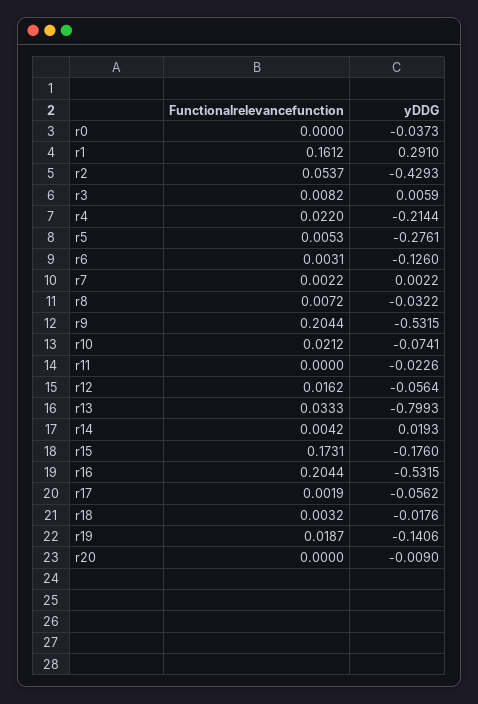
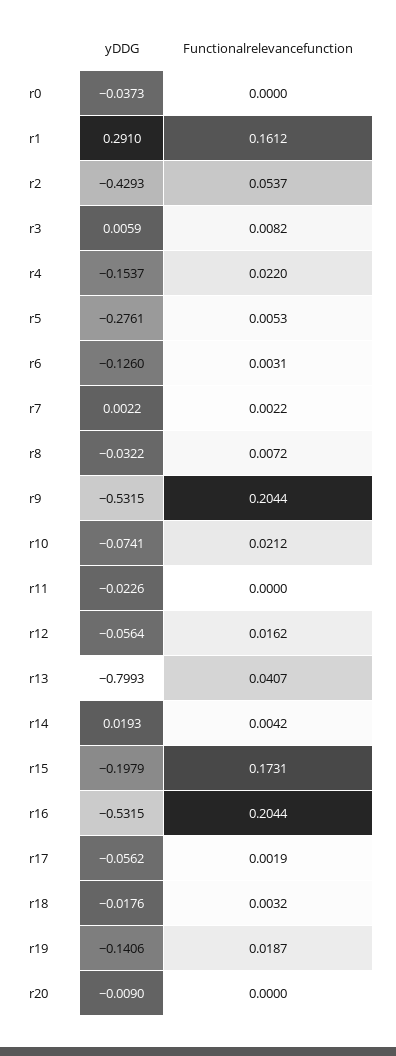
  {
    "Functionalrelevancefunction": {
      "r0": 0,
      "r1": 0.1612,
      "r2": 0.0537,
      "r3": 0.0082,
      "r4": 0.022,
      "r5": 0.0053,
      "r6": 0.0031,
      "r7": 0.0022,
      "r8": 0.0072,
      "r9": 0.2044,
      "r10": 0.0212,
      "r11": 0,
      "r12": 0.0162,
-     "r13": 0.0333,
+     "r13": 0.0407,
      "r14": 0.0042,
      "r15": 0.1731,
      "r16": 0.2044,
      "r17": 0.0019,
      "r18": 0.0032,
      "r19": 0.0187,
      "r20": 0
    },
    "yDDG": {
      "r0": -0.0373,
      "r1": 0.291,
      "r2": -0.4293,
      "r3": 0.0059,
-     "r4": -0.2144,
+     "r4": -0.1537,
      "r5": -0.2761,
      "r6": -0.126,
      "r7": 0.0022,
      "r8": -0.0322,
      "r9": -0.5315,
      "r10": -0.0741,
      "r11": -0.0226,
      "r12": -0.0564,
      "r13": -0.7993,
      "r14": 0.0193,
-     "r15": -0.176,
+     "r15": -0.1979,
      "r16": -0.5315,
      "r17": -0.0562,
      "r18": -0.0176,
      "r19": -0.1406,
      "r20": -0.009
    }
  }

